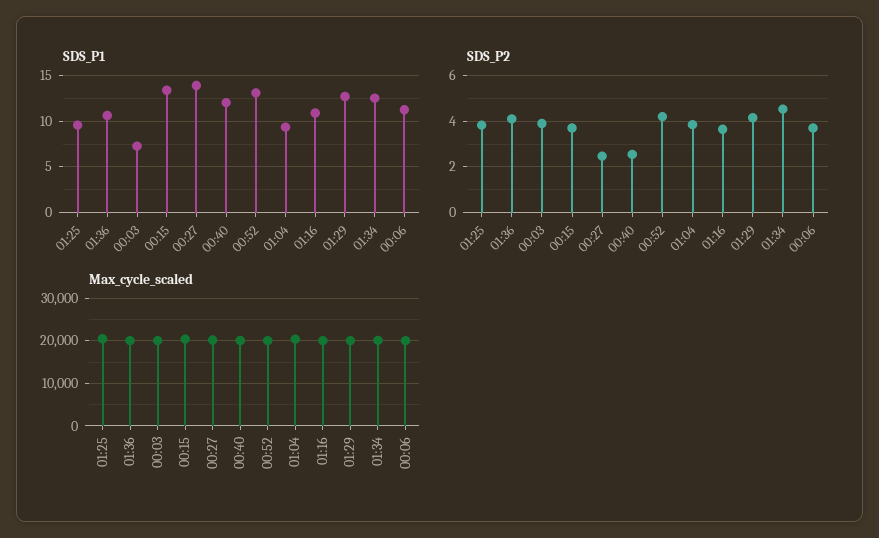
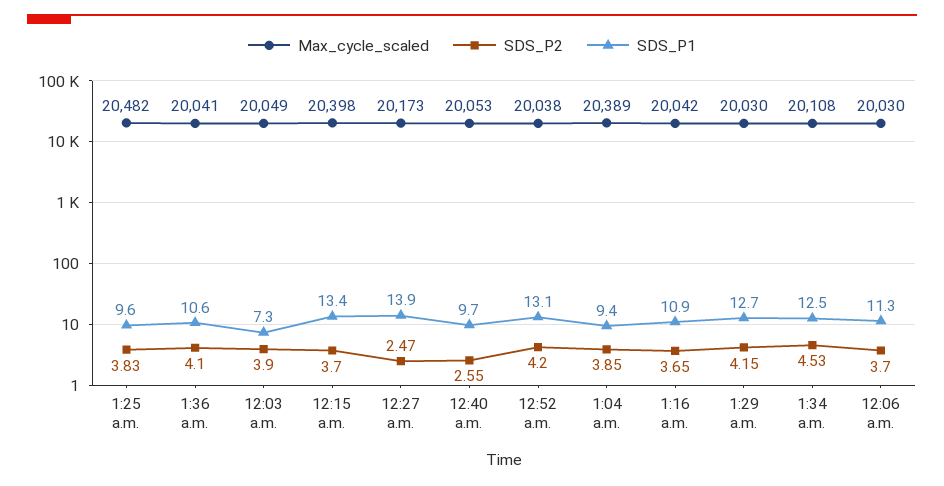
  {
    "SDS_P1": {
      "01:25": 9.6,
      "01:36": 10.6,
      "00:03": 7.3,
      "00:15": 13.4,
      "00:27": 13.9,
-     "00:40": 12,
+     "00:40": 9.7,
      "00:52": 13.1,
      "01:04": 9.4,
      "01:16": 10.9,
      "01:29": 12.7,
      "01:34": 12.5,
      "00:06": 11.3
    },
    "SDS_P2": {
      "01:25": 3.83,
      "01:36": 4.1,
      "00:03": 3.9,
      "00:15": 3.7,
      "00:27": 2.47,
      "00:40": 2.55,
      "00:52": 4.2,
      "01:04": 3.85,
      "01:16": 3.65,
      "01:29": 4.15,
      "01:34": 4.53,
      "00:06": 3.7
    },
    "Max_cycle_scaled": {
      "01:25": 20482,
      "01:36": 20041,
      "00:03": 20049,
      "00:15": 20398,
      "00:27": 20173,
      "00:40": 20053,
      "00:52": 20038,
      "01:04": 20389,
      "01:16": 20042,
      "01:29": 20030,
      "01:34": 20108,
      "00:06": 20030
    }
  }

